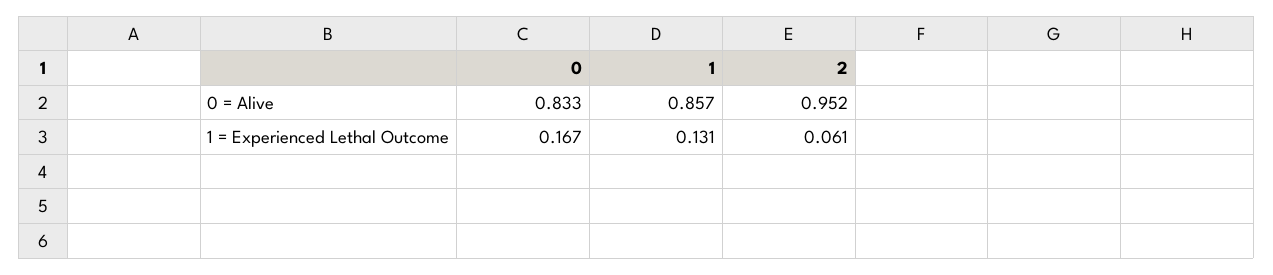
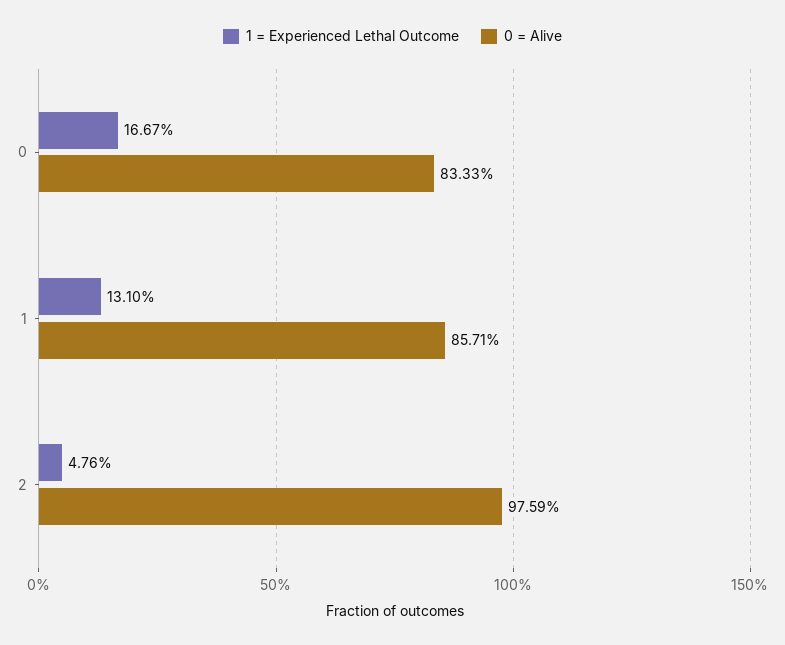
  {
    "0 = Alive": {
      "0": 0.8333,
      "1": 0.8571,
-     "2": 0.952
+     "2": 0.9759
    },
    "1 = Experienced Lethal Outcome": {
      "0": 0.1667,
      "1": 0.131,
-     "2": 0.061
+     "2": 0.0476
    }
  }

